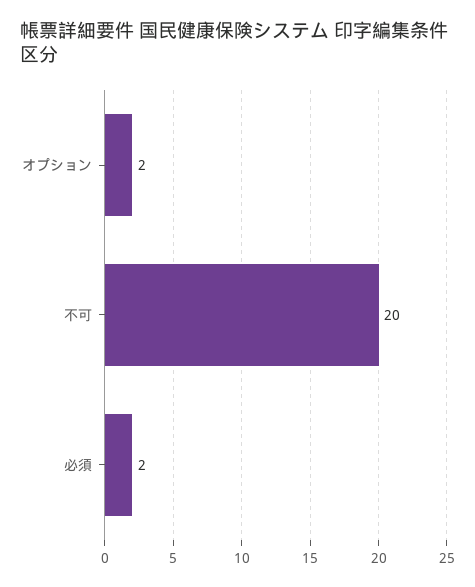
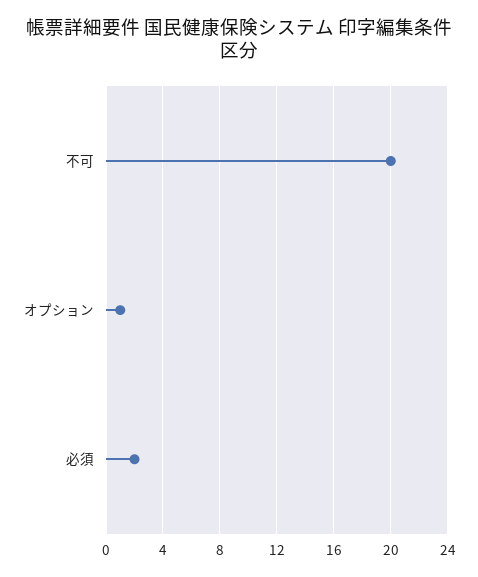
  {
-   "オプション": 2,
+   "オプション": 1,
    "不可": 20,
    "必須": 2
  }

